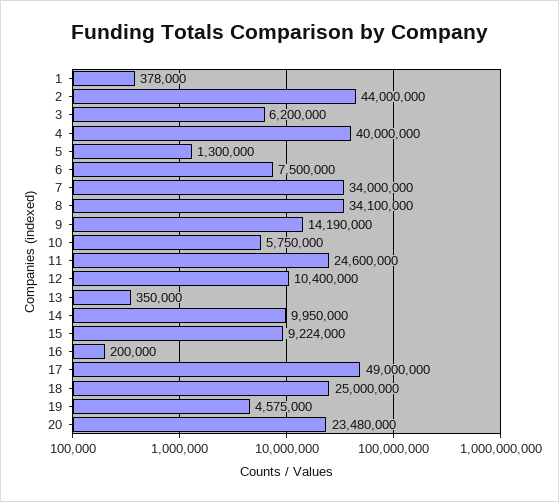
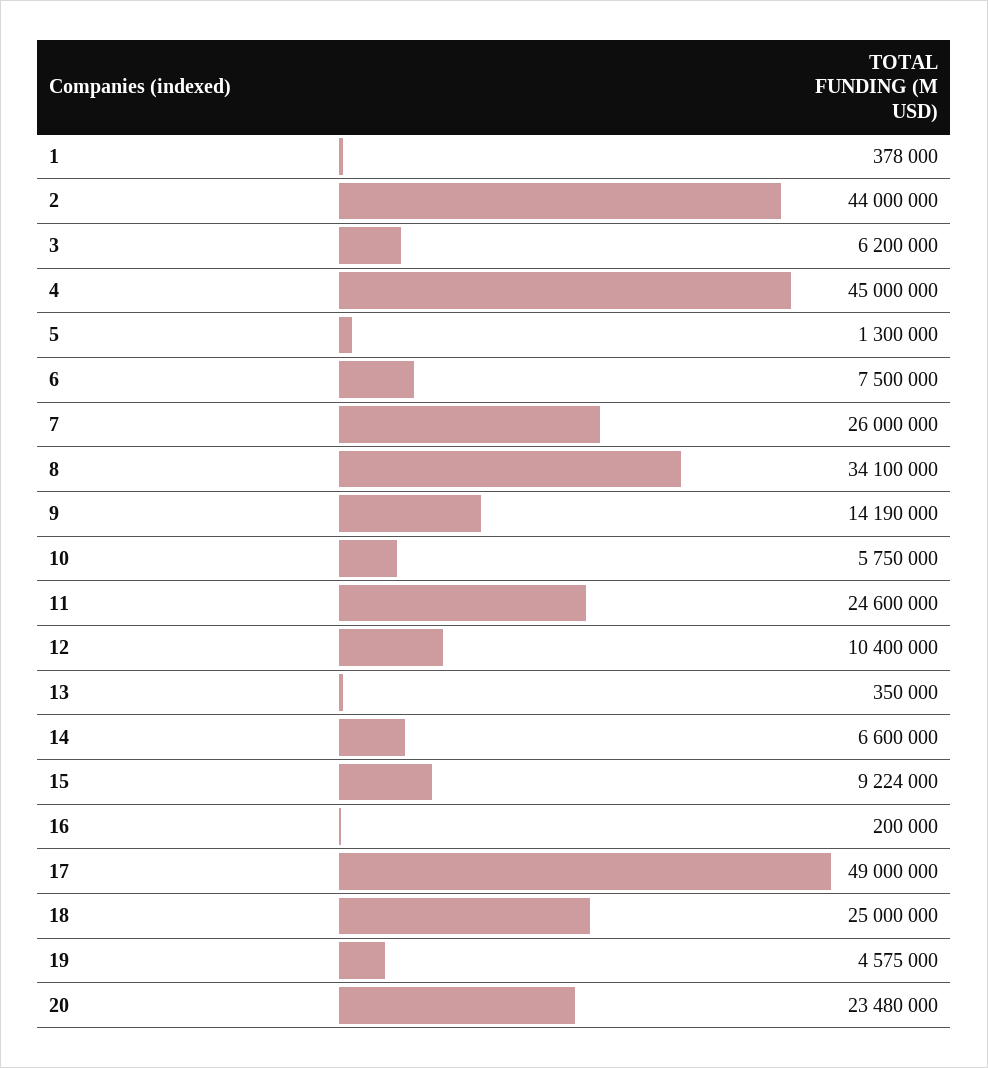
  {
    "1": 378000,
    "2": 44000000,
    "3": 6200000,
-   "4": 40000000,
+   "4": 45000000,
    "5": 1300000,
    "6": 7500000,
-   "7": 34000000,
+   "7": 26000000,
    "8": 34100000,
    "9": 14190000,
    "10": 5750000,
    "11": 24600000,
    "12": 10400000,
    "13": 350000,
-   "14": 9950000,
+   "14": 6600000,
    "15": 9224000,
    "16": 200000,
    "17": 49000000,
    "18": 25000000,
    "19": 4575000,
    "20": 23480000
  }

